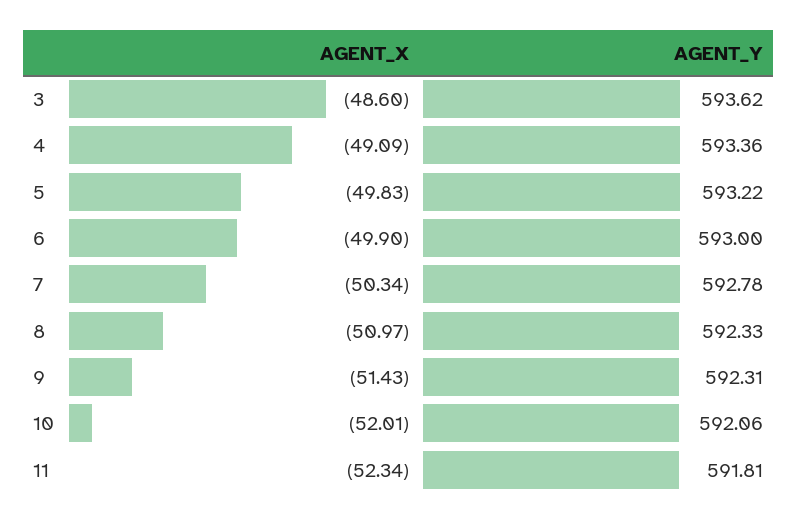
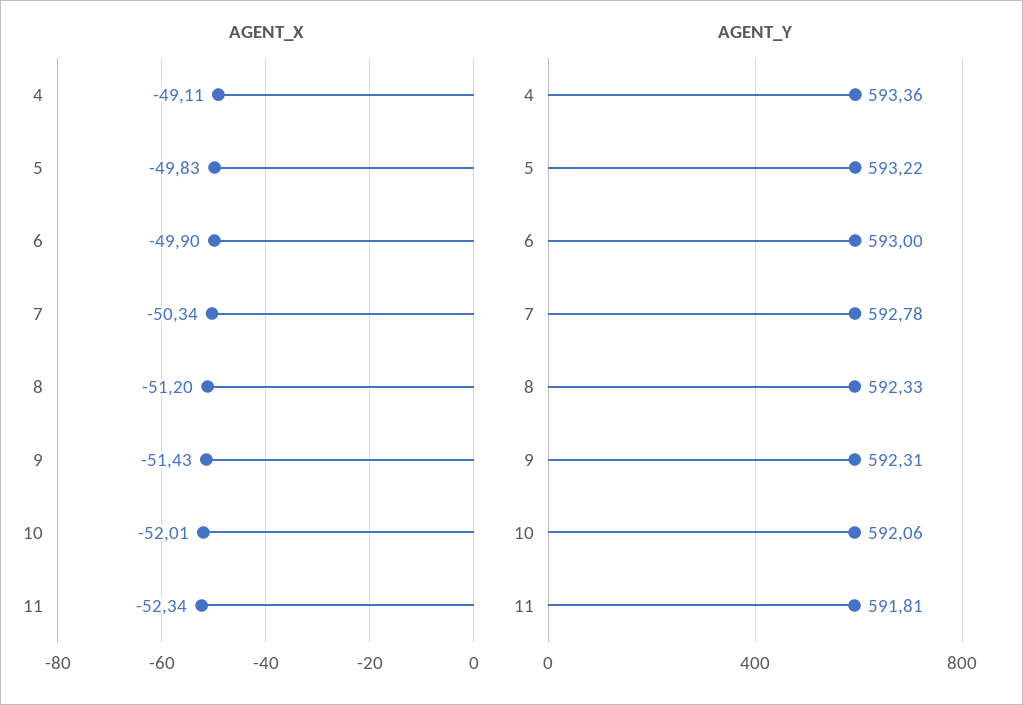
  {
    "AGENT_X": {
-     "3": -48.6,
-     "4": -49.09,
+     "4": -49.11,
      "5": -49.83,
      "6": -49.9,
      "7": -50.34,
-     "8": -50.97,
+     "8": -51.2,
      "9": -51.43,
      "10": -52.01,
      "11": -52.34
    },
    "AGENT_Y": {
-     "3": 593.62,
      "4": 593.36,
      "5": 593.22,
      "6": 593,
      "7": 592.78,
      "8": 592.33,
      "9": 592.31,
      "10": 592.06,
      "11": 591.81
    }
  }

